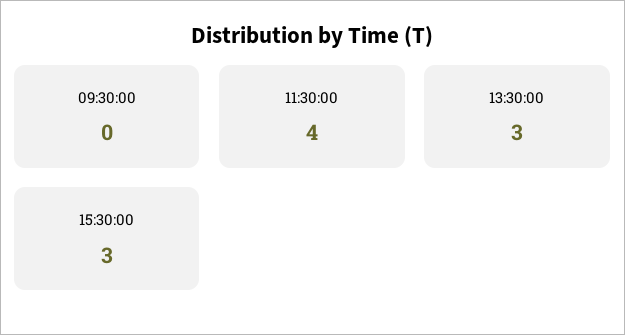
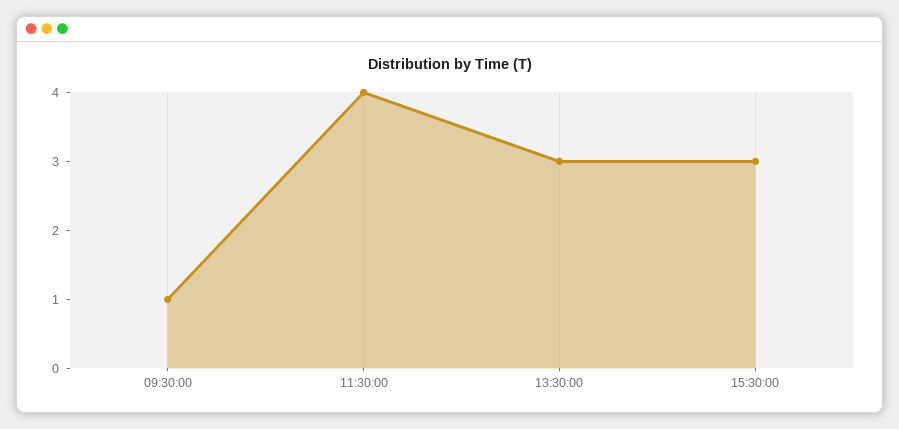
  {
-   "09:30:00": 0,
+   "09:30:00": 1,
    "11:30:00": 4,
    "13:30:00": 3,
    "15:30:00": 3
  }

